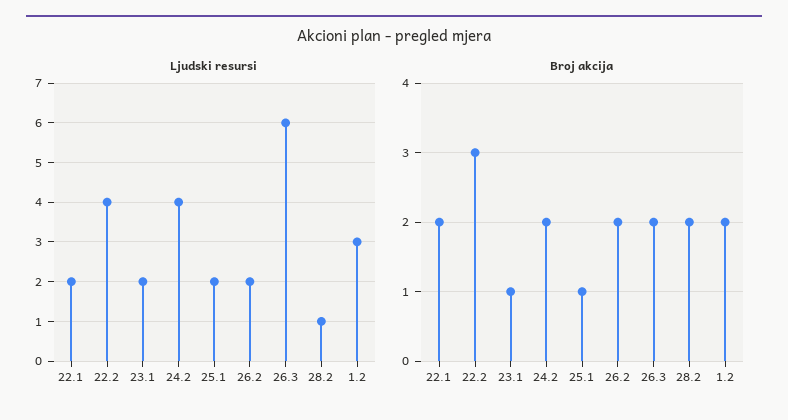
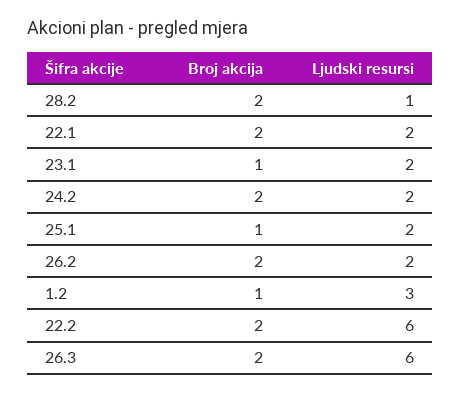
  {
    "Ljudski resursi": {
      "22.1": 2,
-     "22.2": 4,
+     "22.2": 6,
      "23.1": 2,
-     "24.2": 4,
+     "24.2": 2,
      "25.1": 2,
      "26.2": 2,
      "26.3": 6,
      "28.2": 1,
      "1.2": 3
    },
    "Broj akcija": {
      "22.1": 2,
-     "22.2": 3,
+     "22.2": 2,
      "23.1": 1,
      "24.2": 2,
      "25.1": 1,
      "26.2": 2,
      "26.3": 2,
      "28.2": 2,
-     "1.2": 2
+     "1.2": 1
    }
  }

